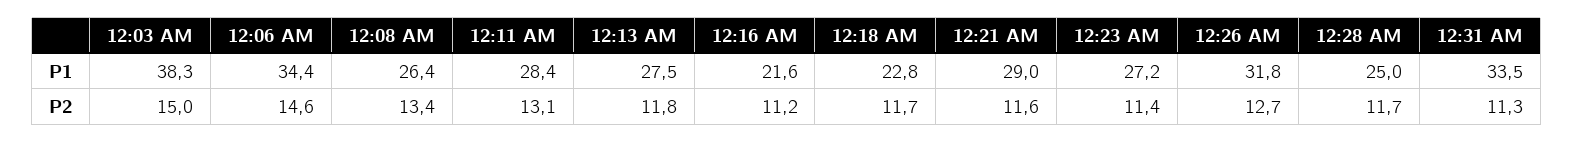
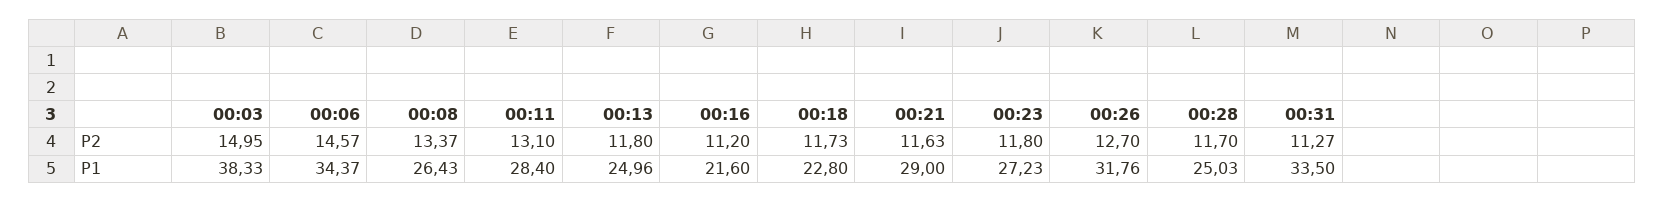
  {
    "12:03 AM": {
      "P1": 38.33,
      "P2": 14.95
    },
    "12:06 AM": {
      "P1": 34.37,
      "P2": 14.57
    },
    "12:08 AM": {
      "P1": 26.43,
      "P2": 13.37
    },
    "12:11 AM": {
      "P1": 28.4,
      "P2": 13.1
    },
    "12:13 AM": {
-     "P1": 27.5,
+     "P1": 24.96,
      "P2": 11.8
    },
    "12:16 AM": {
      "P1": 21.6,
      "P2": 11.2
    },
    "12:18 AM": {
      "P1": 22.8,
      "P2": 11.73
    },
    "12:21 AM": {
      "P1": 29,
      "P2": 11.63
    },
    "12:23 AM": {
      "P1": 27.23,
-     "P2": 11.4
+     "P2": 11.8
    },
    "12:26 AM": {
      "P1": 31.76,
      "P2": 12.7
    },
    "12:28 AM": {
      "P1": 25.03,
      "P2": 11.7
    },
    "12:31 AM": {
      "P1": 33.5,
      "P2": 11.27
    }
  }

